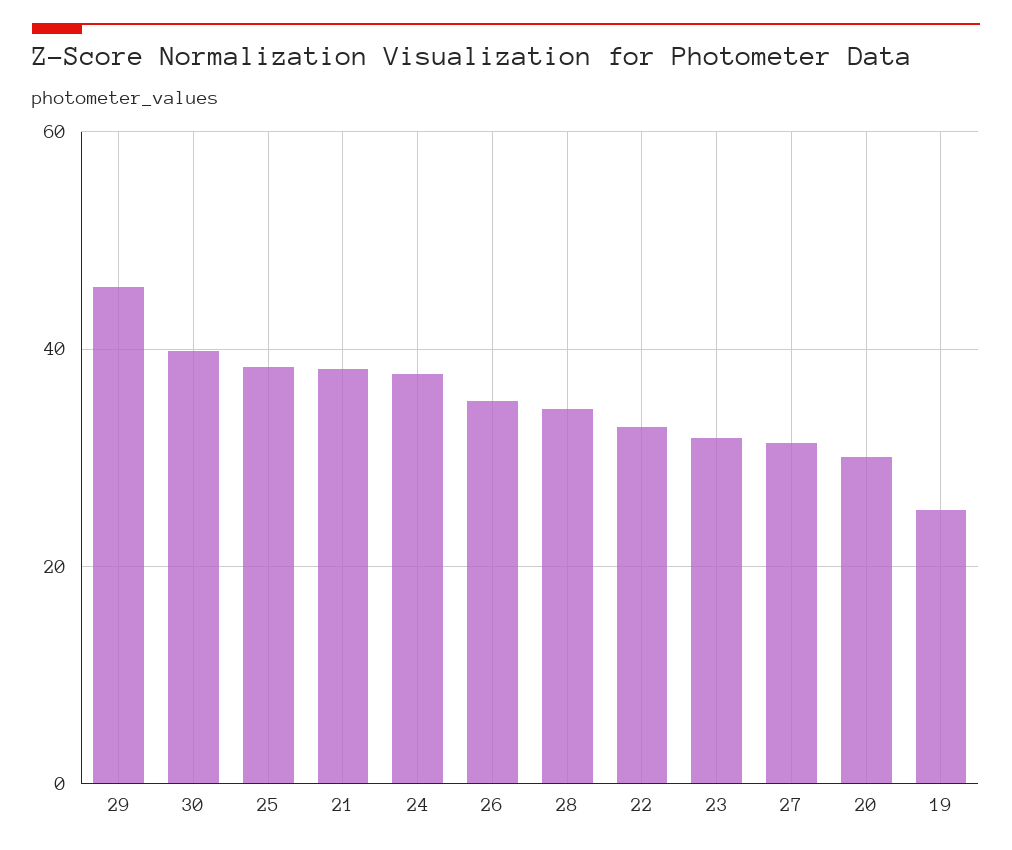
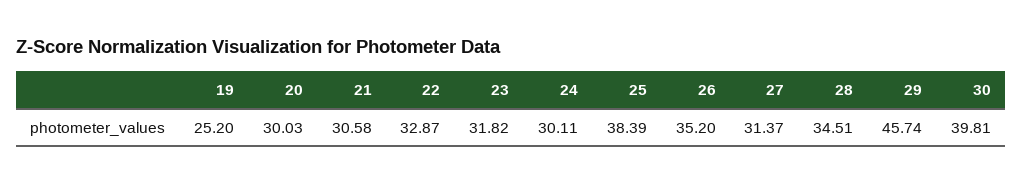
  {
    "29": 45.74,
    "30": 39.81,
    "25": 38.39,
-   "21": 38,
+   "21": 30.58,
-   "24": 38,
+   "24": 30.11,
    "26": 35.2,
    "28": 34.51,
    "22": 32.87,
    "23": 31.82,
    "27": 31.37,
    "20": 30.03,
    "19": 25.2
  }

